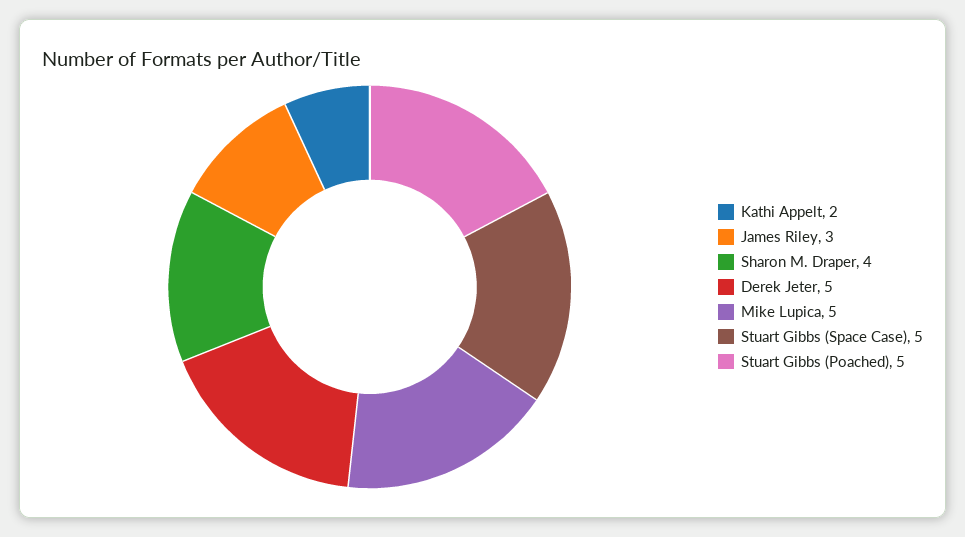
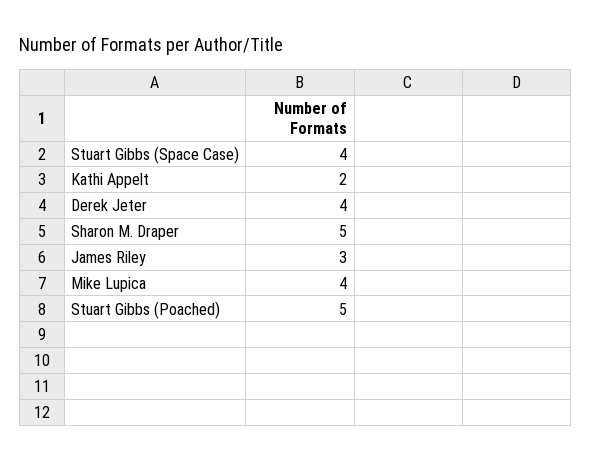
  {
    "Kathi Appelt": 2,
    "James Riley": 3,
-   "Sharon M. Draper": 4,
+   "Sharon M. Draper": 5,
-   "Derek Jeter": 5,
+   "Derek Jeter": 4,
-   "Mike Lupica": 5,
+   "Mike Lupica": 4,
-   "Stuart Gibbs (Space Case)": 5,
+   "Stuart Gibbs (Space Case)": 4,
    "Stuart Gibbs (Poached)": 5
  }

